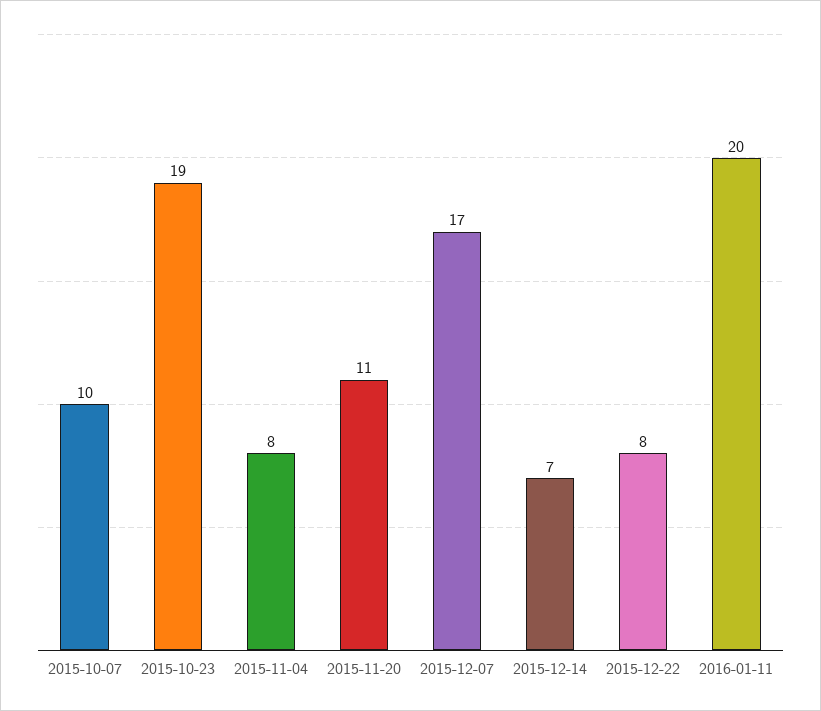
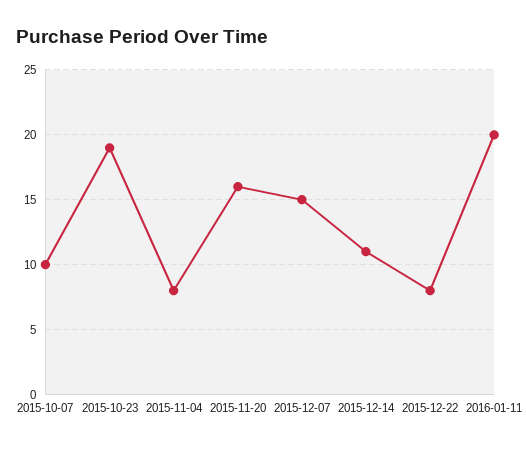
  {
    "2015-10-07": 10,
    "2015-10-23": 19,
    "2015-11-04": 8,
-   "2015-11-20": 11,
+   "2015-11-20": 16,
-   "2015-12-07": 17,
+   "2015-12-07": 15,
-   "2015-12-14": 7,
+   "2015-12-14": 11,
    "2015-12-22": 8,
    "2016-01-11": 20
  }

